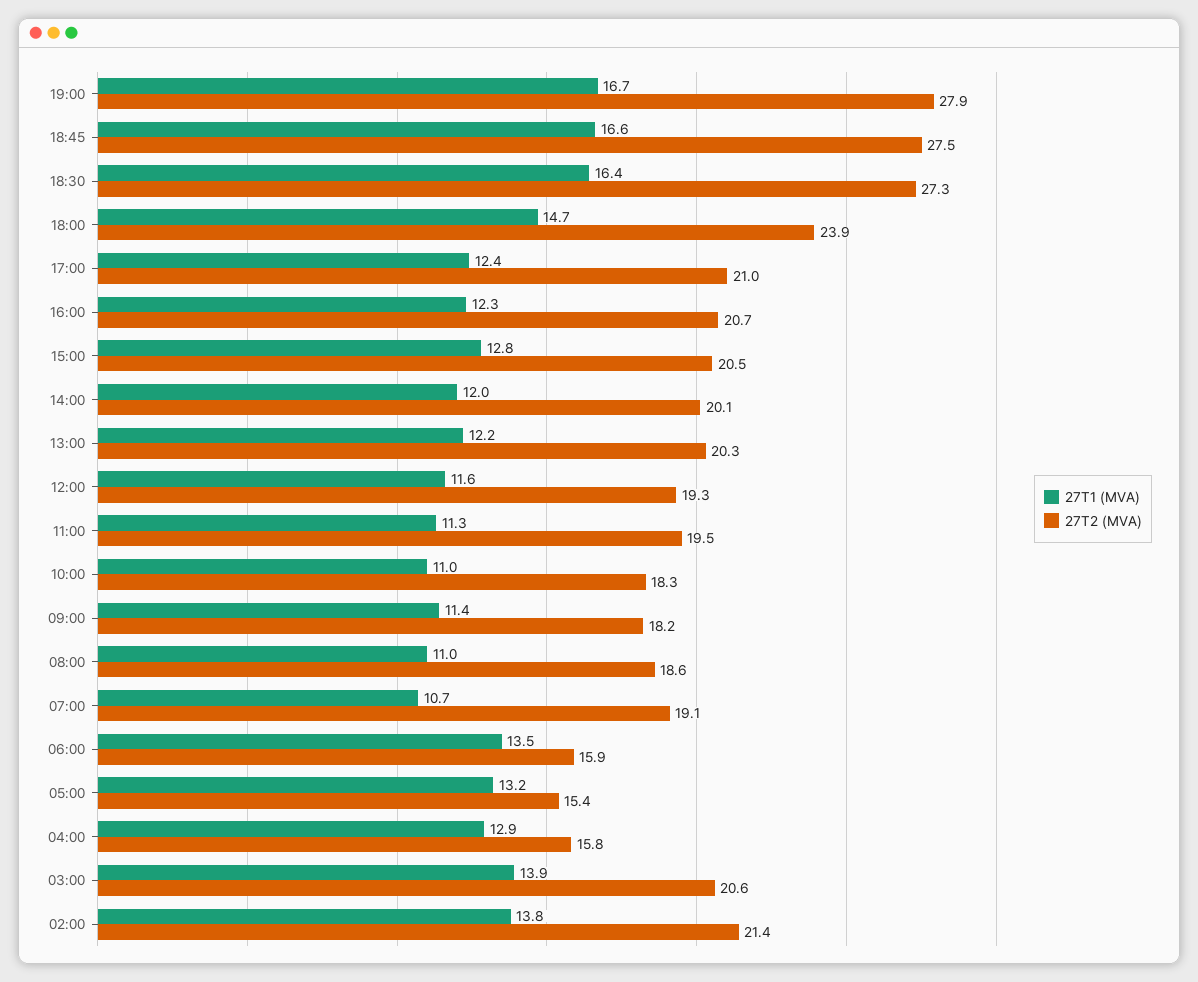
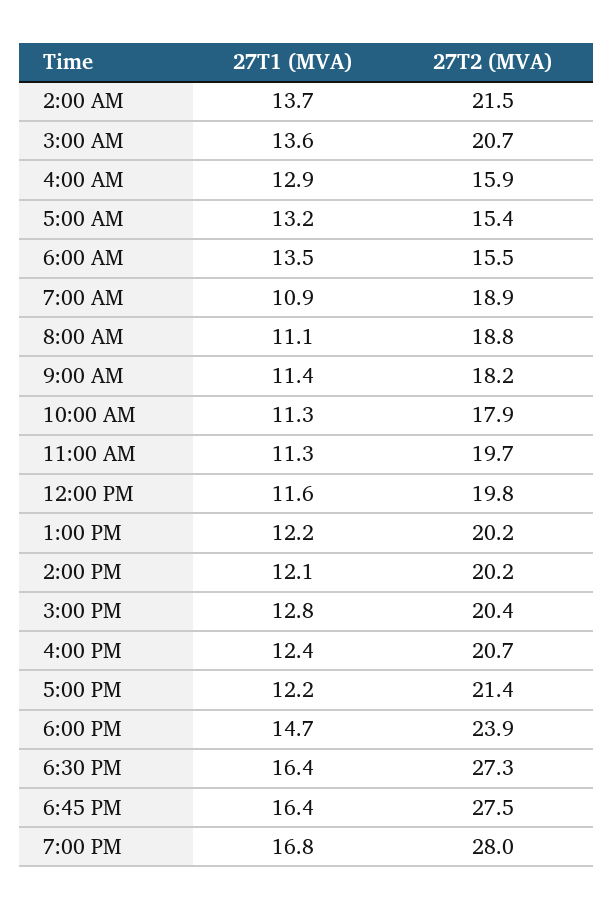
  {
    "27T1 (MVA)": {
-     "19:00": 16.7,
+     "19:00": 16.8,
-     "18:45": 16.6,
+     "18:45": 16.4,
      "18:30": 16.4,
      "18:00": 14.7,
-     "17:00": 12.4,
+     "17:00": 12.2,
-     "16:00": 12.3,
+     "16:00": 12.4,
      "15:00": 12.8,
-     "14:00": 12,
+     "14:00": 12.1,
      "13:00": 12.2,
      "12:00": 11.6,
      "11:00": 11.3,
-     "10:00": 11,
+     "10:00": 11.3,
      "09:00": 11.4,
-     "08:00": 11,
+     "08:00": 11.1,
-     "07:00": 10.7,
+     "07:00": 10.9,
      "06:00": 13.5,
      "05:00": 13.2,
      "04:00": 12.9,
-     "03:00": 13.9,
+     "03:00": 13.6,
-     "02:00": 13.8
+     "02:00": 13.7
    },
    "27T2 (MVA)": {
-     "19:00": 27.9,
+     "19:00": 28,
      "18:45": 27.5,
      "18:30": 27.3,
      "18:00": 23.9,
-     "17:00": 21,
+     "17:00": 21.4,
      "16:00": 20.7,
-     "15:00": 20.5,
+     "15:00": 20.4,
-     "14:00": 20.1,
+     "14:00": 20.2,
-     "13:00": 20.3,
+     "13:00": 20.2,
-     "12:00": 19.3,
+     "12:00": 19.8,
-     "11:00": 19.5,
+     "11:00": 19.7,
-     "10:00": 18.3,
+     "10:00": 17.9,
      "09:00": 18.2,
-     "08:00": 18.6,
+     "08:00": 18.8,
-     "07:00": 19.1,
+     "07:00": 18.9,
-     "06:00": 15.9,
+     "06:00": 15.5,
      "05:00": 15.4,
-     "04:00": 15.8,
+     "04:00": 15.9,
-     "03:00": 20.6,
+     "03:00": 20.7,
-     "02:00": 21.4
+     "02:00": 21.5
    }
  }

